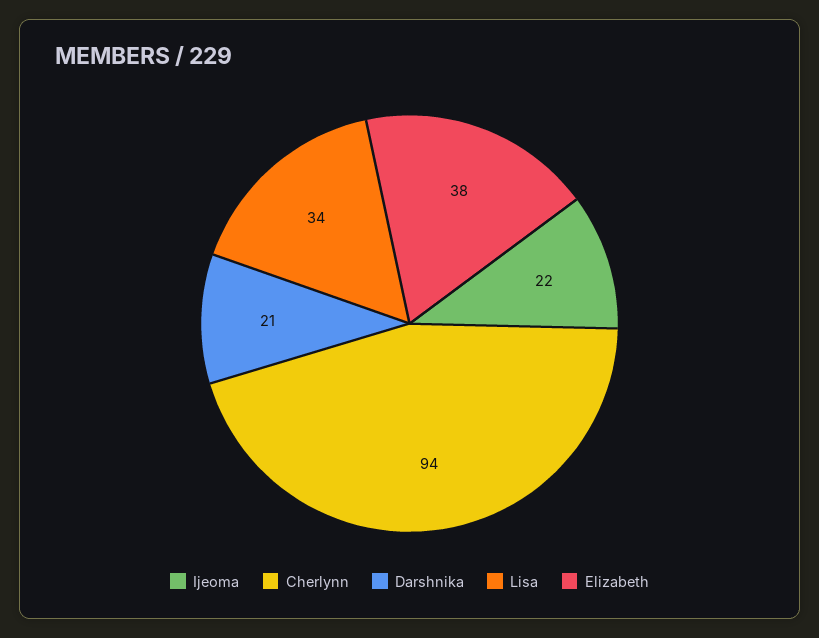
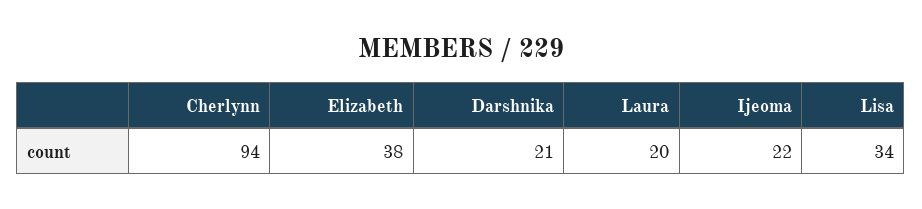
  {
    "Ijeoma": 22,
    "Cherlynn": 94,
    "Darshnika": 21,
    "Lisa": 34,
-   "Elizabeth": 38
+   "Elizabeth": 38,
+   "Laura": 20
  }

